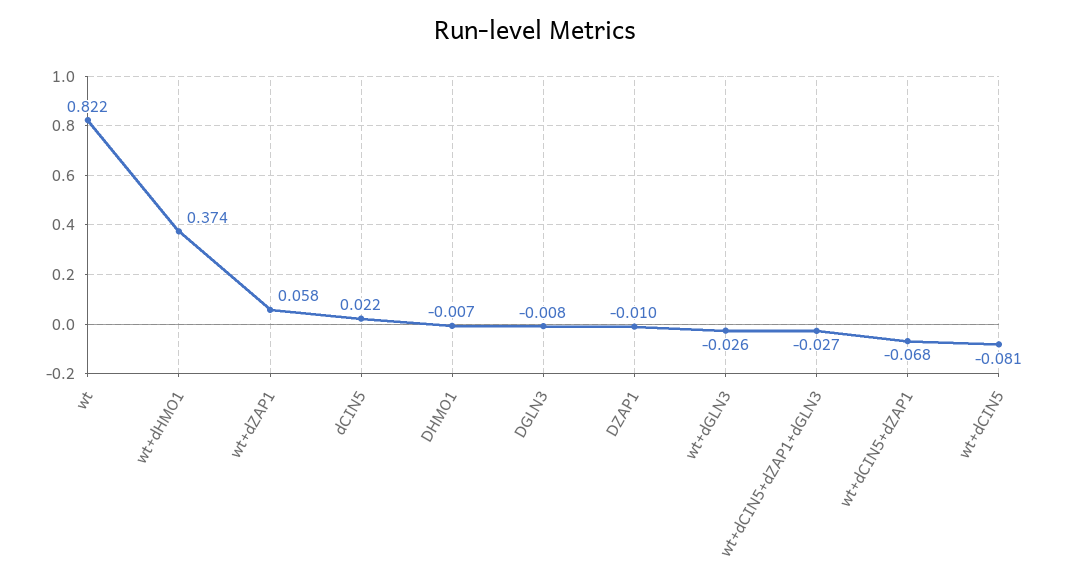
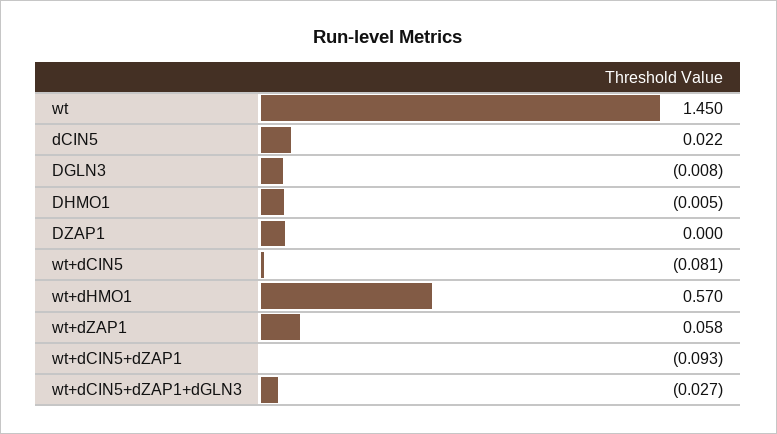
  {
-   "wt": 0.822,
+   "wt": 1.45,
-   "wt+dHMO1": 0.374,
+   "wt+dHMO1": 0.57,
    "wt+dZAP1": 0.058,
    "dCIN5": 0.022,
-   "DHMO1": -0.007,
+   "DHMO1": -0.005,
    "DGLN3": -0.008,
-   "DZAP1": -0.01,
+   "DZAP1": 0,
-   "wt+dGLN3": -0.026,
    "wt+dCIN5+dZAP1+dGLN3": -0.027,
-   "wt+dCIN5+dZAP1": -0.068,
+   "wt+dCIN5+dZAP1": -0.093,
    "wt+dCIN5": -0.081
  }

